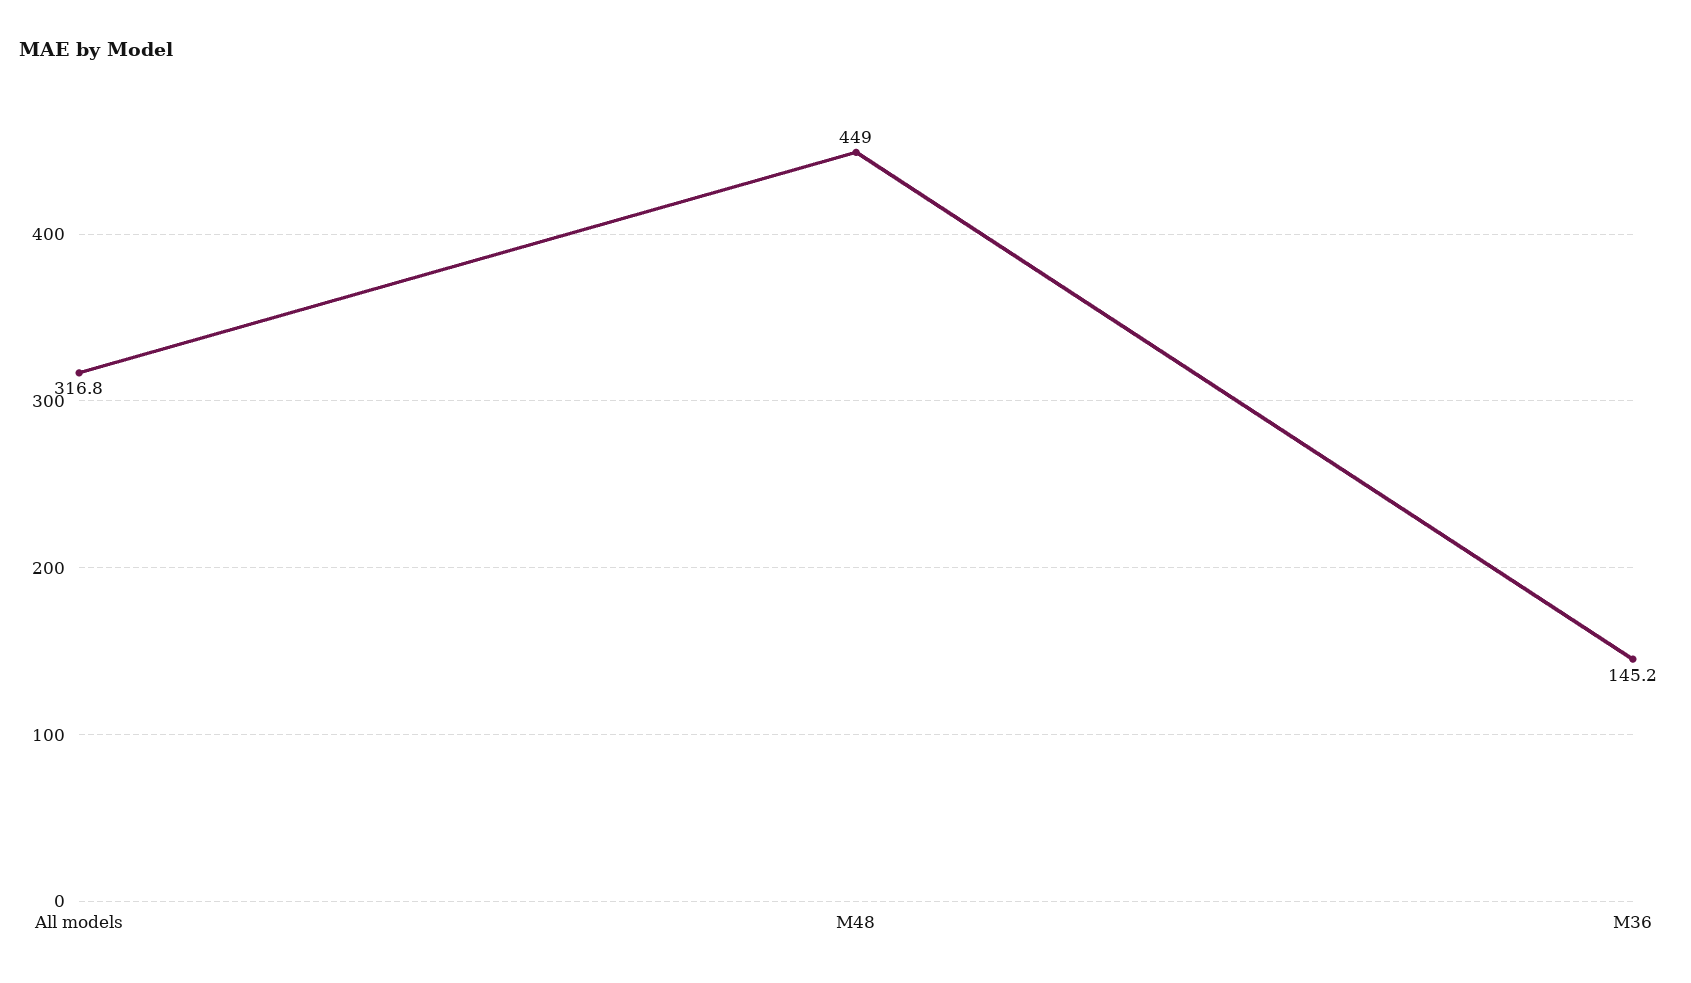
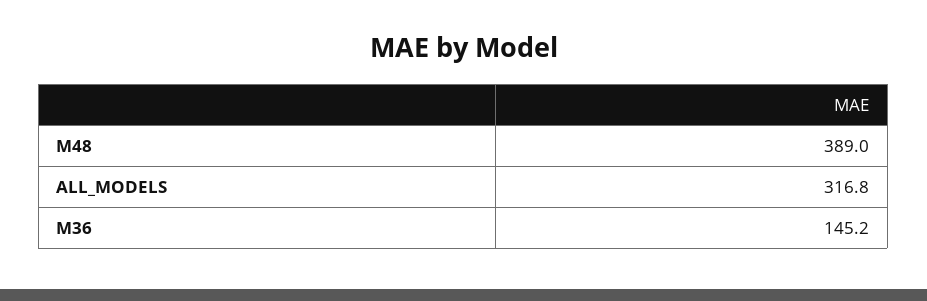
  {
    "All models": 316.8,
-   "M48": 449,
+   "M48": 389,
    "M36": 145.2
  }

